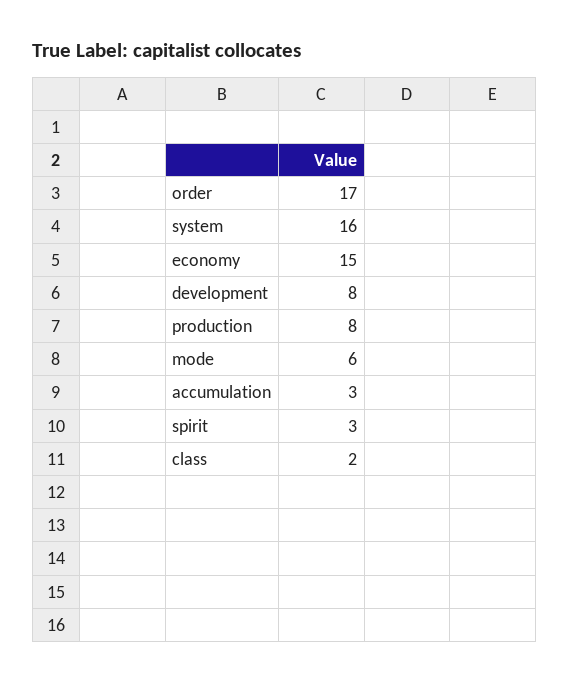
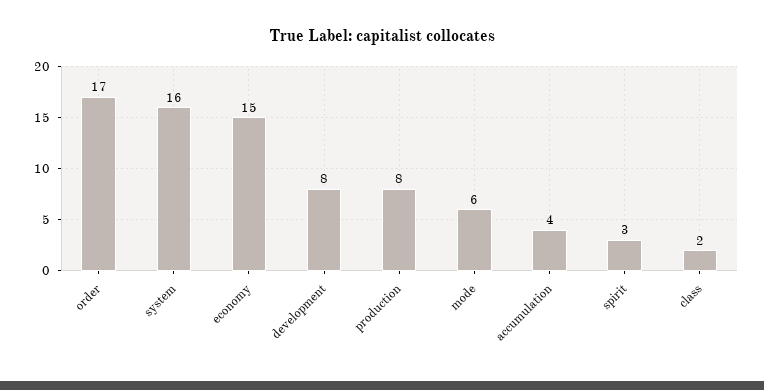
  {
    "order": 17,
    "system": 16,
    "economy": 15,
    "development": 8,
    "production": 8,
    "mode": 6,
-   "accumulation": 3,
+   "accumulation": 4,
    "spirit": 3,
    "class": 2
  }

